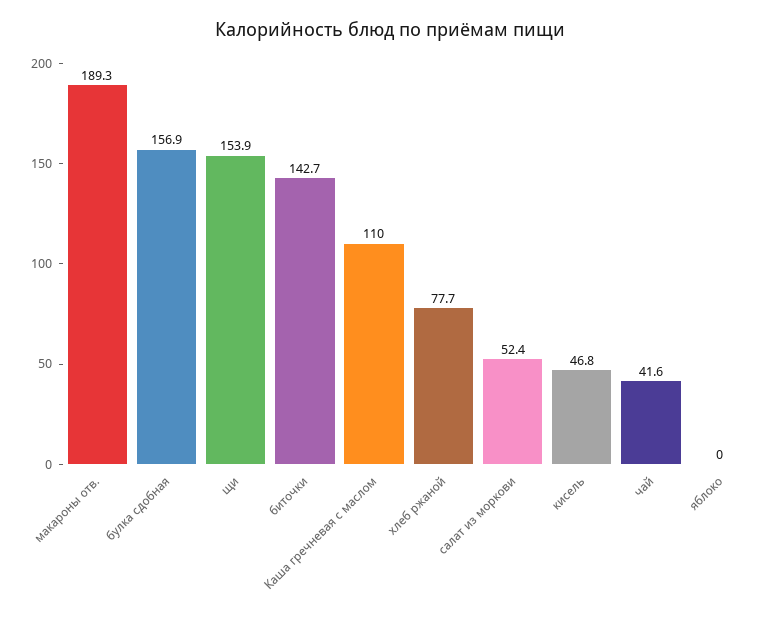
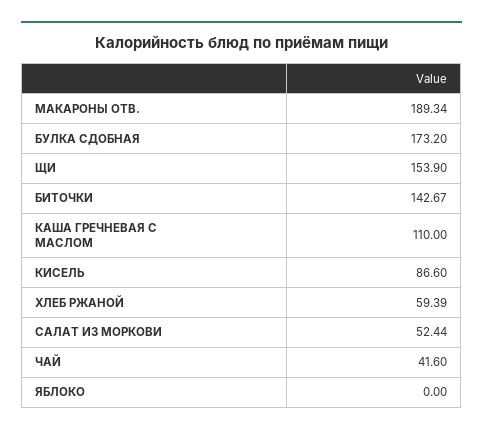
  {
    "макароны отв.": 189.34,
-   "булка сдобная": 156.9,
+   "булка сдобная": 173.2,
    "щи": 153.9,
    "биточки": 142.67,
    "Каша гречневая с маслом": 110,
-   "хлеб ржаной": 77.7,
+   "хлеб ржаной": 59.39,
    "салат из моркови": 52.44,
-   "кисель": 46.8,
+   "кисель": 86.6,
    "чай": 41.6,
    "яблоко": 0
  }

